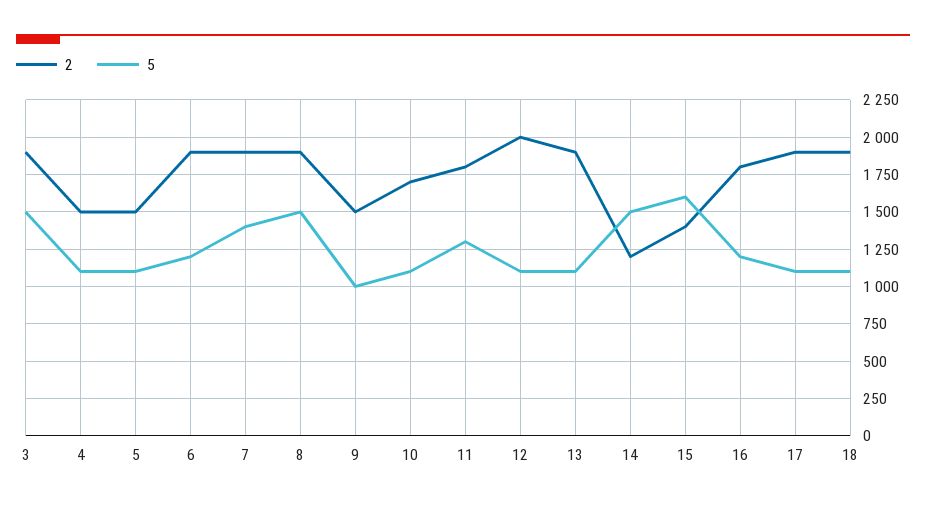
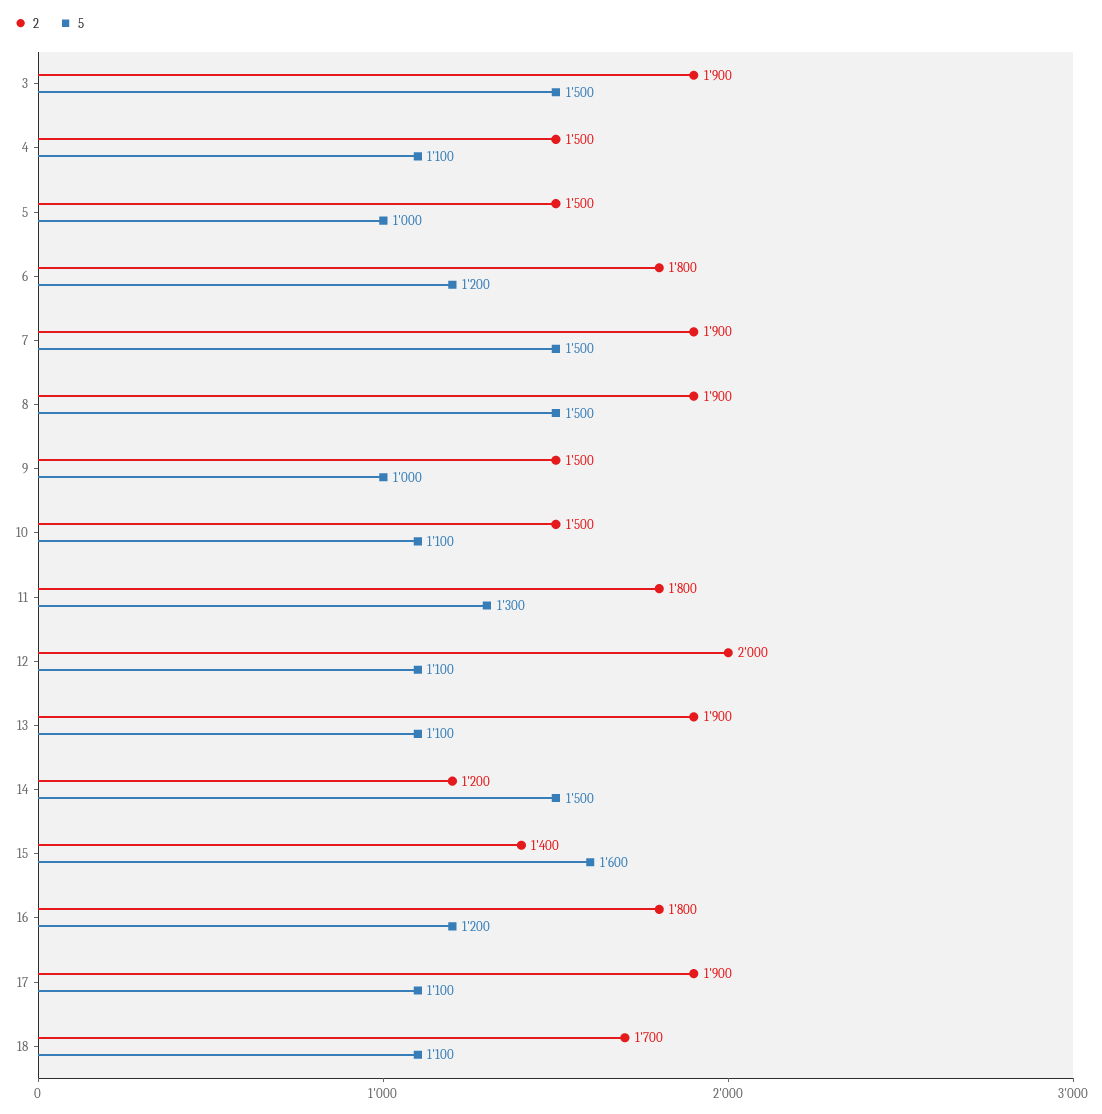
  {
    "2": {
      "3": 1900,
      "4": 1500,
      "5": 1500,
-     "6": 1900,
+     "6": 1800,
      "7": 1900,
      "8": 1900,
      "9": 1500,
-     "10": 1700,
+     "10": 1500,
      "11": 1800,
      "12": 2000,
      "13": 1900,
      "14": 1200,
      "15": 1400,
      "16": 1800,
      "17": 1900,
-     "18": 1900
+     "18": 1700
    },
    "5": {
      "3": 1500,
      "4": 1100,
-     "5": 1100,
+     "5": 1000,
      "6": 1200,
-     "7": 1400,
+     "7": 1500,
      "8": 1500,
      "9": 1000,
      "10": 1100,
      "11": 1300,
      "12": 1100,
      "13": 1100,
      "14": 1500,
      "15": 1600,
      "16": 1200,
      "17": 1100,
      "18": 1100
    }
  }

